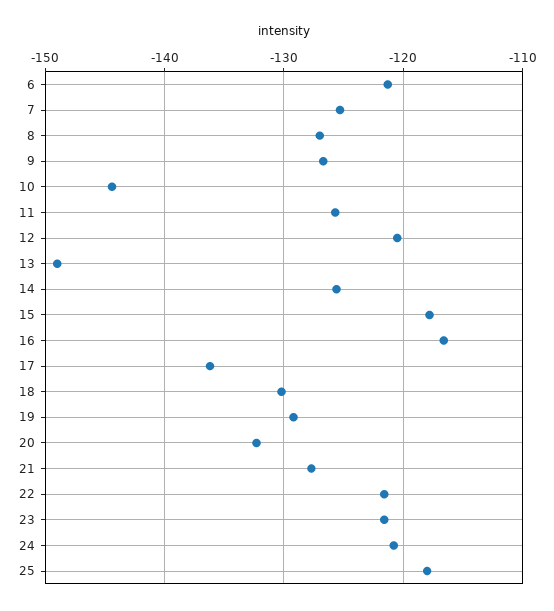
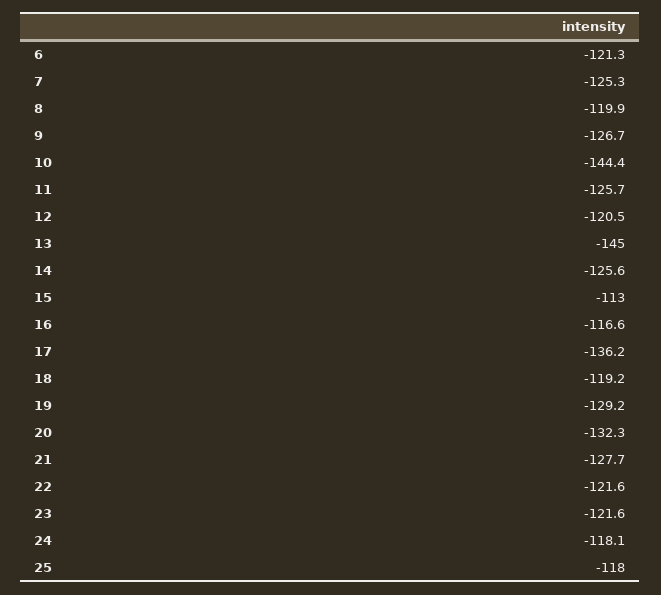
  {
    "6": -121.3,
    "7": -125.3,
-   "8": -127,
+   "8": -119.9,
    "9": -126.7,
    "10": -144.4,
    "11": -125.7,
    "12": -120.5,
-   "13": -149,
+   "13": -145,
    "14": -125.6,
-   "15": -118,
+   "15": -113,
    "16": -116.6,
    "17": -136.2,
-   "18": -130,
+   "18": -119.2,
    "19": -129.2,
    "20": -132.3,
    "21": -127.7,
    "22": -121.6,
    "23": -121.6,
-   "24": -121,
+   "24": -118.1,
    "25": -118
  }

